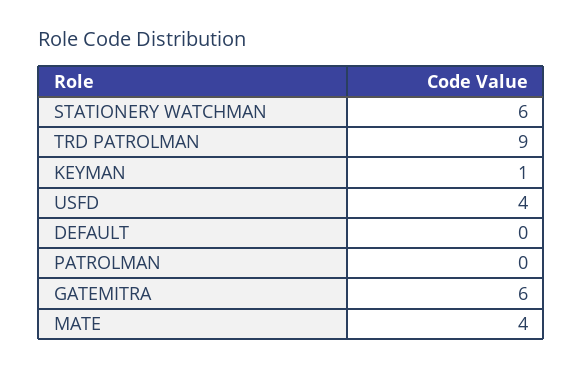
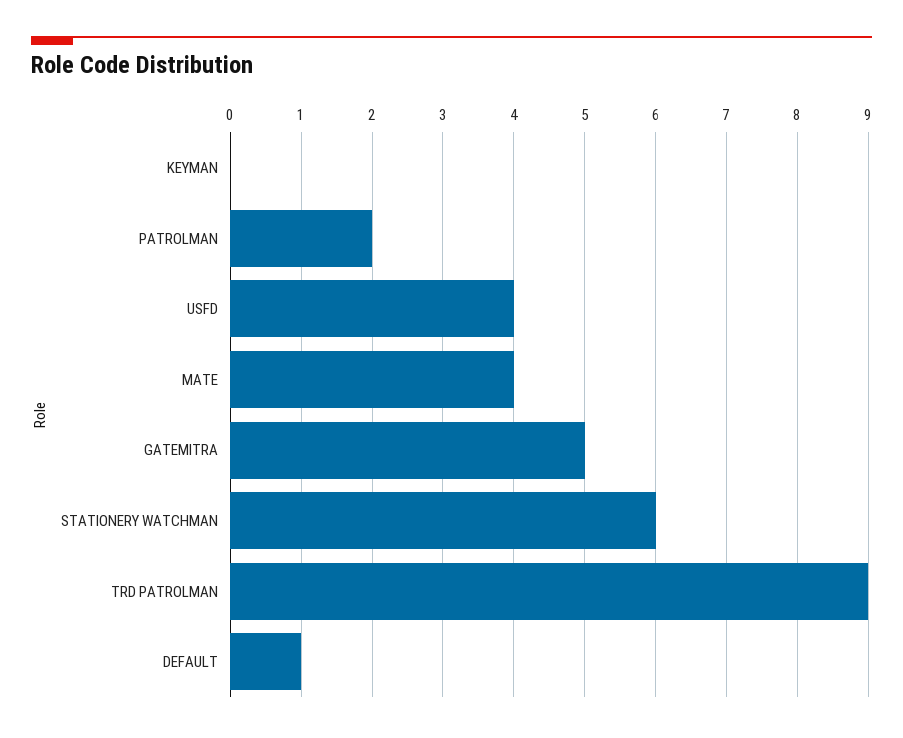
  {
    "STATIONERY WATCHMAN": 6,
    "TRD PATROLMAN": 9,
-   "KEYMAN": 1,
+   "KEYMAN": 0,
    "USFD": 4,
-   "DEFAULT": 0,
+   "DEFAULT": 1,
-   "PATROLMAN": 0,
+   "PATROLMAN": 2,
-   "GATEMITRA": 6,
+   "GATEMITRA": 5,
    "MATE": 4
  }

